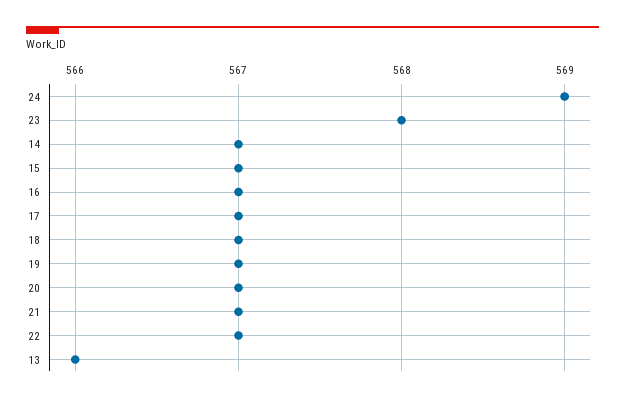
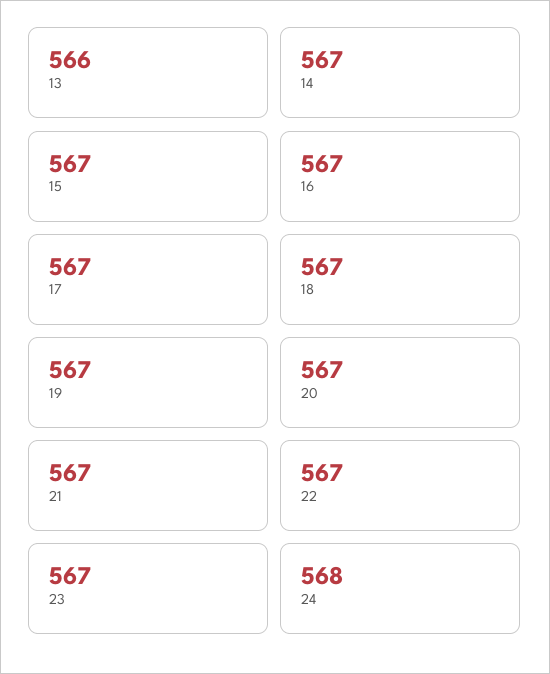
  {
-   "24": 569,
+   "24": 568,
-   "23": 568,
+   "23": 567,
    "14": 567,
    "15": 567,
    "16": 567,
    "17": 567,
    "18": 567,
    "19": 567,
    "20": 567,
    "21": 567,
    "22": 567,
    "13": 566
  }

